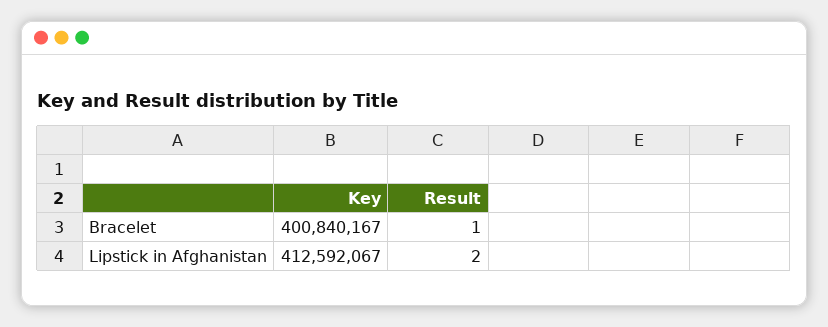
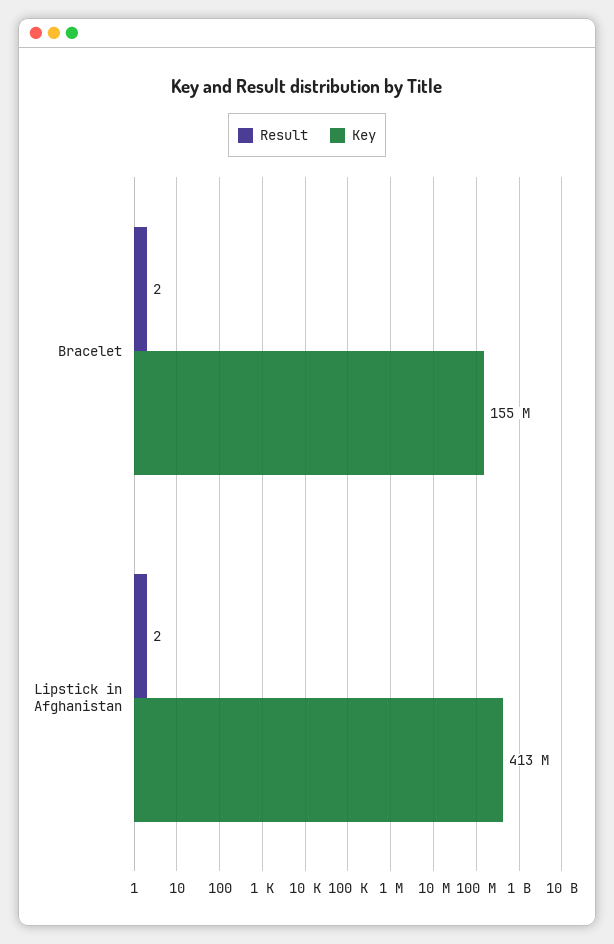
  {
    "Key": {
-     "Bracelet": 400840167,
+     "Bracelet": 155000000,
      "Lipstick in Afghanistan": 412592067
    },
    "Result": {
-     "Bracelet": 1,
+     "Bracelet": 2,
      "Lipstick in Afghanistan": 2
    }
  }

